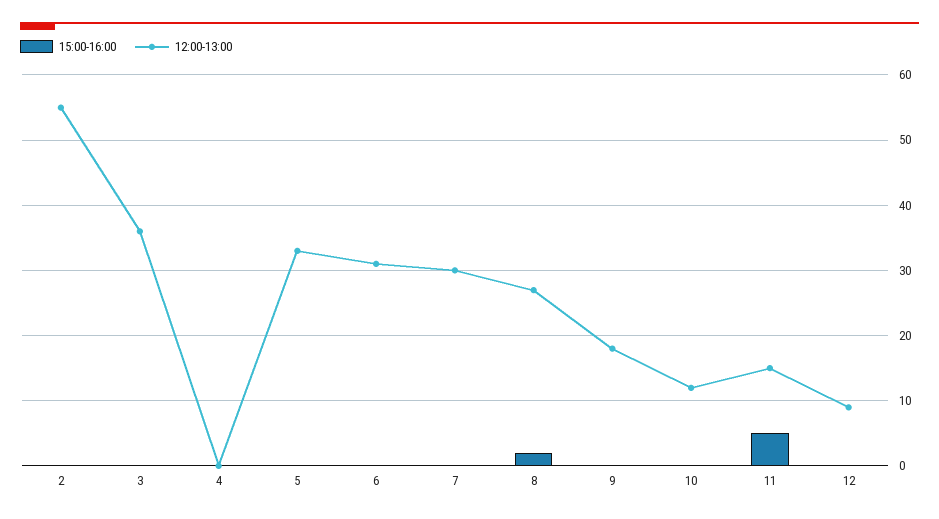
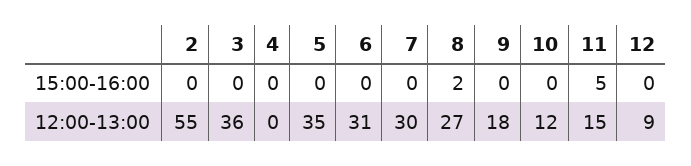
  {
    "15:00-16:00": {
      "2": 0,
      "3": 0,
      "4": 0,
      "5": 0,
      "6": 0,
      "7": 0,
      "8": 2,
      "9": 0,
      "10": 0,
      "11": 5,
      "12": 0
    },
    "12:00-13:00": {
      "2": 55,
      "3": 36,
      "4": 0,
-     "5": 33,
+     "5": 35,
      "6": 31,
      "7": 30,
      "8": 27,
      "9": 18,
      "10": 12,
      "11": 15,
      "12": 9
    }
  }

